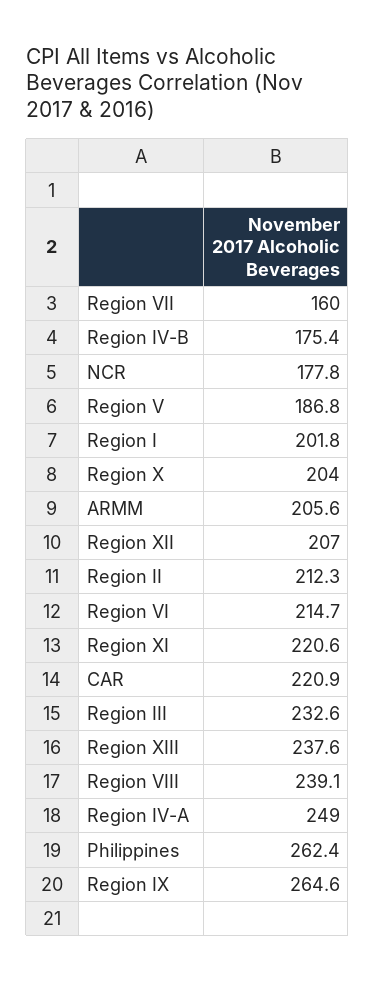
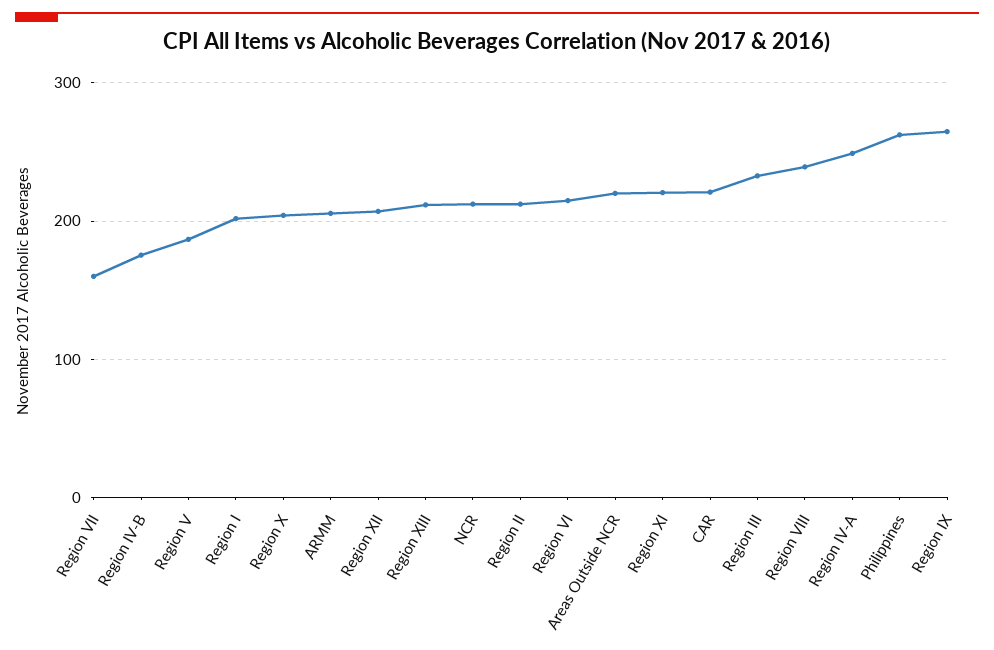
  {
    "Region VII": 160,
    "Region IV-B": 175.4,
-   "NCR": 177.8,
+   "NCR": 210,
    "Region V": 186.8,
    "Region I": 201.8,
    "Region X": 204,
    "ARMM": 205.6,
    "Region XII": 207,
    "Region II": 212.3,
    "Region VI": 214.7,
    "Region XI": 220.6,
    "CAR": 220.9,
    "Region III": 232.6,
-   "Region XIII": 237.6,
+   "Region XIII": 210,
    "Region VIII": 239.1,
    "Region IV-A": 249,
    "Philippines": 262.4,
-   "Region IX": 264.6
+   "Region IX": 264.6,
+   "Areas Outside NCR": 220
  }

